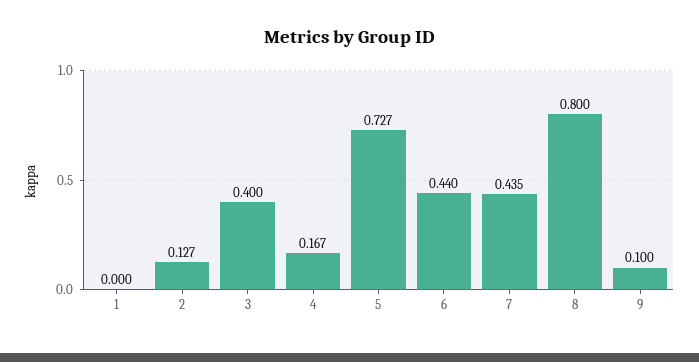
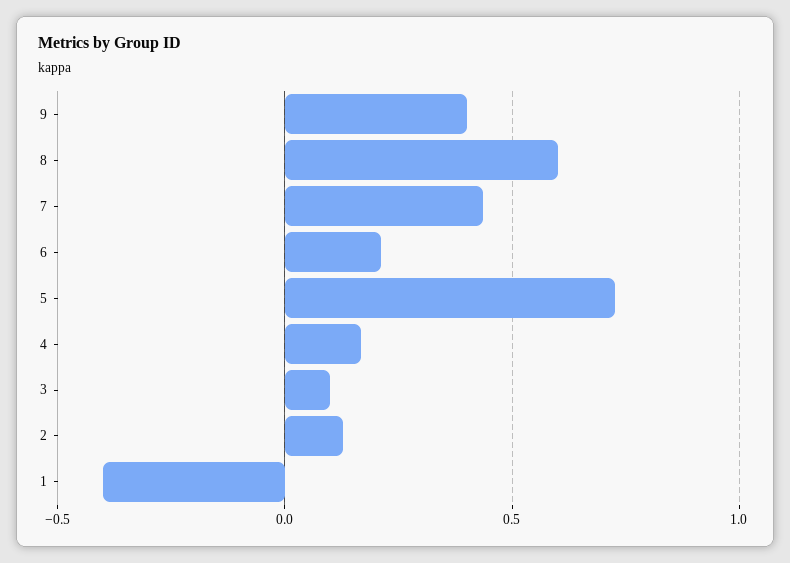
  {
-   "1": 0,
+   "1": -0.4,
    "2": 0.127,
-   "3": 0.4,
+   "3": 0.1,
    "4": 0.167,
    "5": 0.727,
-   "6": 0.44,
+   "6": 0.2,
    "7": 0.435,
-   "8": 0.8,
+   "8": 0.6,
-   "9": 0.1
+   "9": 0.4
  }

